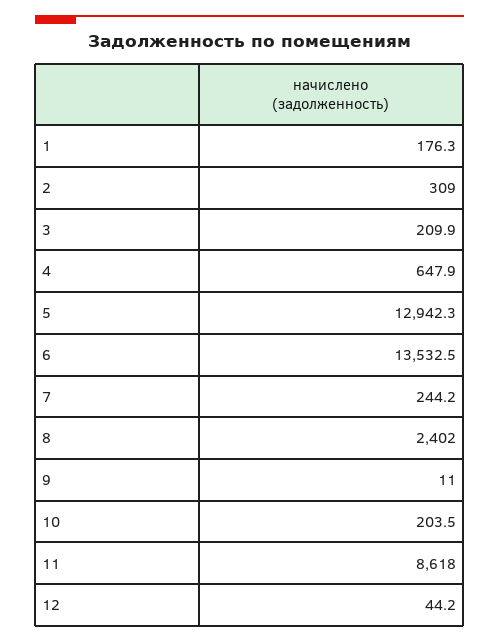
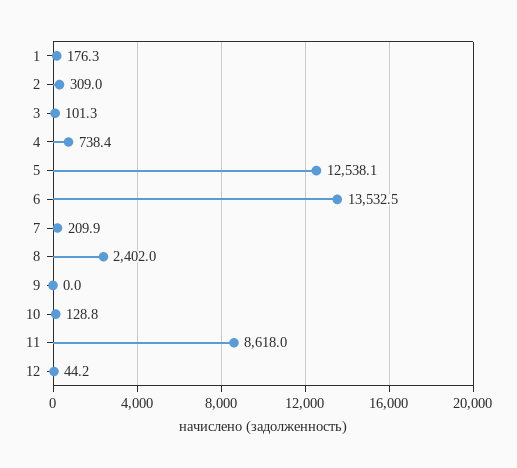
  {
    "1": 176.3,
    "2": 309,
-   "3": 209.9,
+   "3": 101.3,
-   "4": 647.9,
+   "4": 738.4,
-   "5": 12942.3,
+   "5": 12538.1,
    "6": 13532.5,
-   "7": 244.2,
+   "7": 209.9,
    "8": 2402,
-   "9": 11,
+   "9": 0,
-   "10": 203.5,
+   "10": 128.8,
    "11": 8618,
    "12": 44.2
  }

